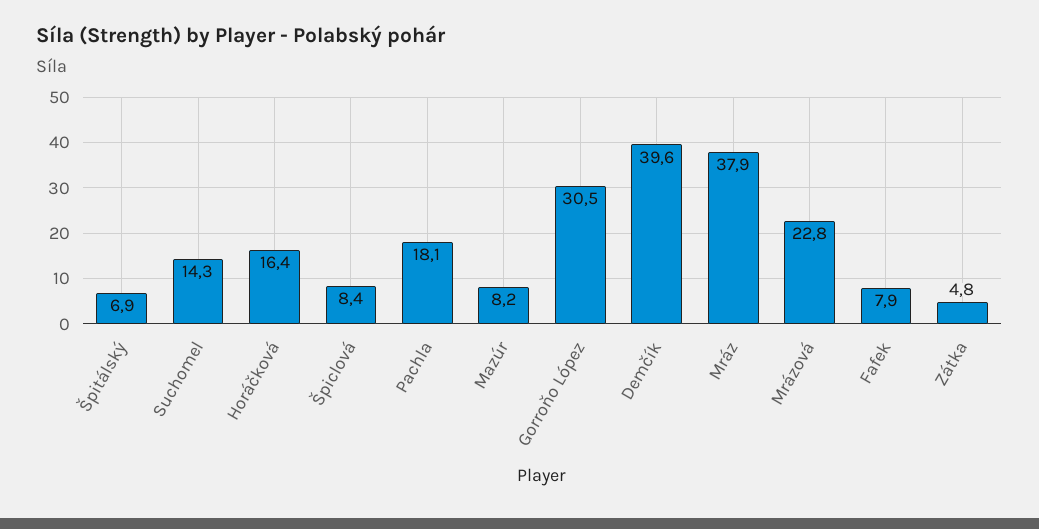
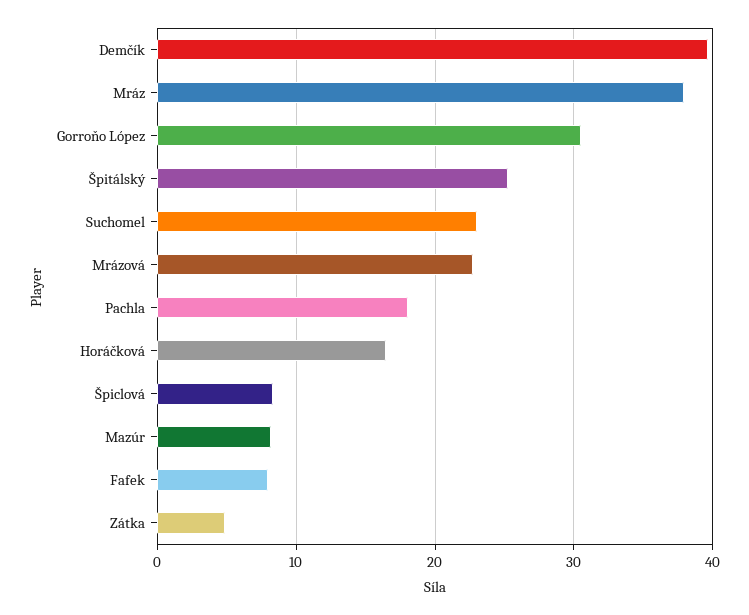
  {
-   "Špitálský": 6.9,
+   "Špitálský": 25,
-   "Suchomel": 14.3,
+   "Suchomel": 23,
    "Horáčková": 16.4,
    "Špiclová": 8.4,
    "Pachla": 18.1,
    "Mazúr": 8.2,
    "Gorroňo López": 30.5,
    "Demčík": 39.6,
    "Mráz": 37.9,
    "Mrázová": 22.8,
    "Fafek": 7.9,
    "Zátka": 4.8
  }

